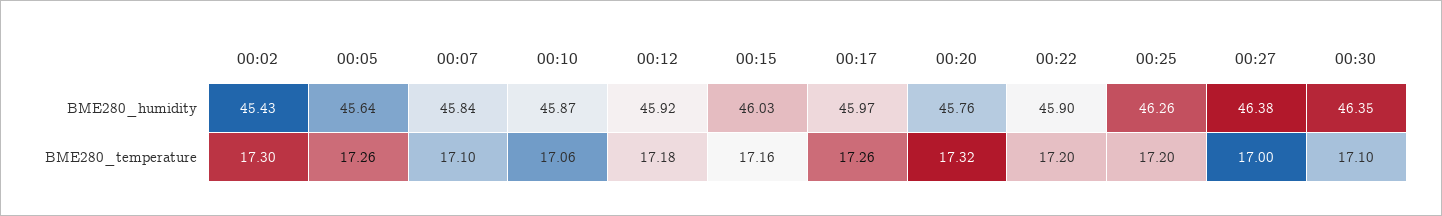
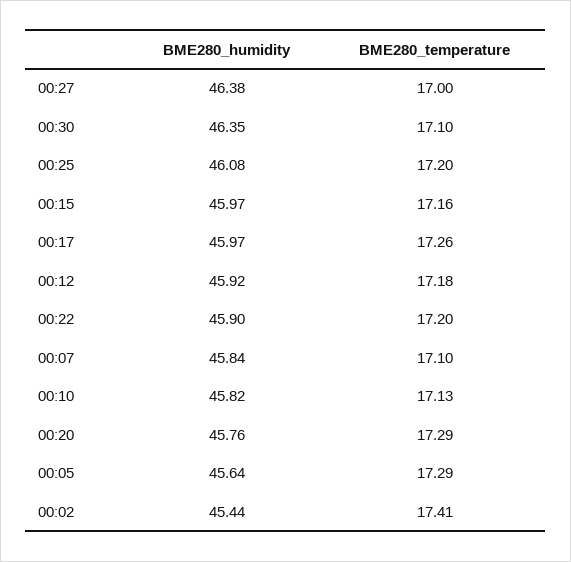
  {
    "00:02": {
-     "BME280_humidity": 45.43,
+     "BME280_humidity": 45.44,
-     "BME280_temperature": 17.3
+     "BME280_temperature": 17.41
    },
    "00:05": {
      "BME280_humidity": 45.64,
-     "BME280_temperature": 17.26
+     "BME280_temperature": 17.29
    },
    "00:07": {
      "BME280_humidity": 45.84,
      "BME280_temperature": 17.1
    },
    "00:10": {
-     "BME280_humidity": 45.87,
+     "BME280_humidity": 45.82,
-     "BME280_temperature": 17.06
+     "BME280_temperature": 17.13
    },
    "00:12": {
      "BME280_humidity": 45.92,
      "BME280_temperature": 17.18
    },
    "00:15": {
-     "BME280_humidity": 46.03,
+     "BME280_humidity": 45.97,
      "BME280_temperature": 17.16
    },
    "00:17": {
      "BME280_humidity": 45.97,
      "BME280_temperature": 17.26
    },
    "00:20": {
      "BME280_humidity": 45.76,
-     "BME280_temperature": 17.32
+     "BME280_temperature": 17.29
    },
    "00:22": {
      "BME280_humidity": 45.9,
      "BME280_temperature": 17.2
    },
    "00:25": {
-     "BME280_humidity": 46.26,
+     "BME280_humidity": 46.08,
      "BME280_temperature": 17.2
    },
    "00:27": {
      "BME280_humidity": 46.38,
      "BME280_temperature": 17
    },
    "00:30": {
      "BME280_humidity": 46.35,
      "BME280_temperature": 17.1
    }
  }

